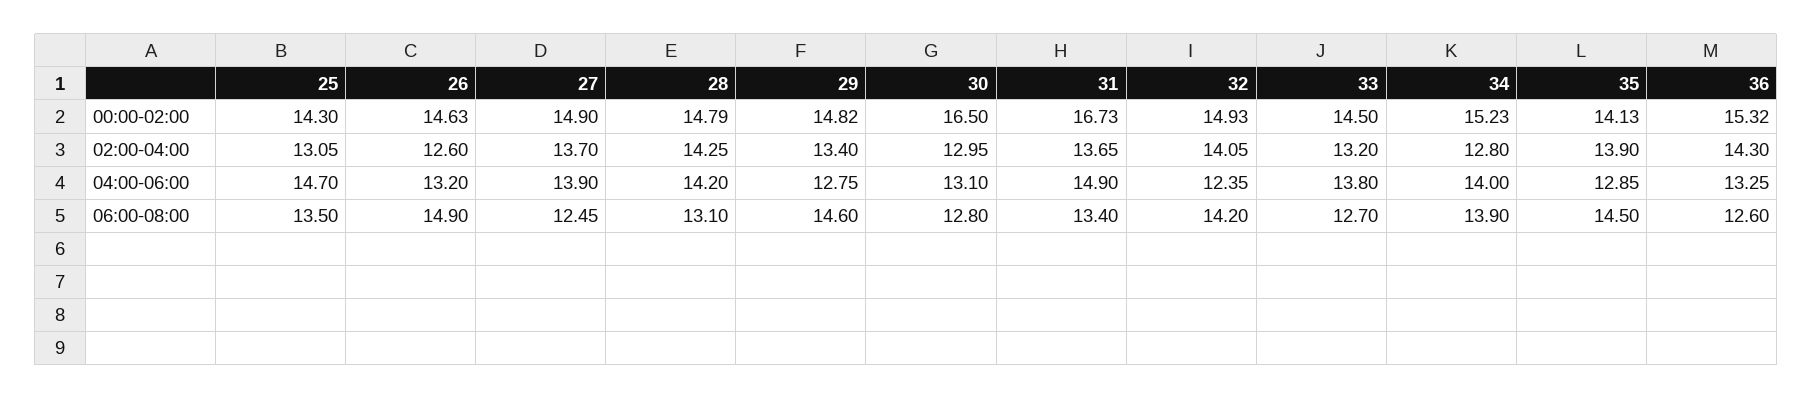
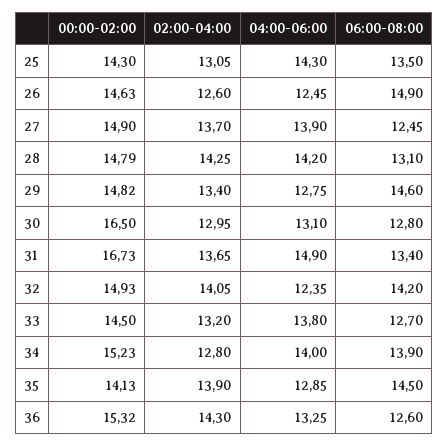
  {
    "25": {
      "00:00-02:00": 14.3,
      "02:00-04:00": 13.05,
-     "04:00-06:00": 14.7,
+     "04:00-06:00": 14.3,
      "06:00-08:00": 13.5
    },
    "26": {
      "00:00-02:00": 14.63,
      "02:00-04:00": 12.6,
-     "04:00-06:00": 13.2,
+     "04:00-06:00": 12.45,
      "06:00-08:00": 14.9
    },
    "27": {
      "00:00-02:00": 14.9,
      "02:00-04:00": 13.7,
      "04:00-06:00": 13.9,
      "06:00-08:00": 12.45
    },
    "28": {
      "00:00-02:00": 14.79,
      "02:00-04:00": 14.25,
      "04:00-06:00": 14.2,
      "06:00-08:00": 13.1
    },
    "29": {
      "00:00-02:00": 14.82,
      "02:00-04:00": 13.4,
      "04:00-06:00": 12.75,
      "06:00-08:00": 14.6
    },
    "30": {
      "00:00-02:00": 16.5,
      "02:00-04:00": 12.95,
      "04:00-06:00": 13.1,
      "06:00-08:00": 12.8
    },
    "31": {
      "00:00-02:00": 16.73,
      "02:00-04:00": 13.65,
      "04:00-06:00": 14.9,
      "06:00-08:00": 13.4
    },
    "32": {
      "00:00-02:00": 14.93,
      "02:00-04:00": 14.05,
      "04:00-06:00": 12.35,
      "06:00-08:00": 14.2
    },
    "33": {
      "00:00-02:00": 14.5,
      "02:00-04:00": 13.2,
      "04:00-06:00": 13.8,
      "06:00-08:00": 12.7
    },
    "34": {
      "00:00-02:00": 15.23,
      "02:00-04:00": 12.8,
      "04:00-06:00": 14,
      "06:00-08:00": 13.9
    },
    "35": {
      "00:00-02:00": 14.13,
      "02:00-04:00": 13.9,
      "04:00-06:00": 12.85,
      "06:00-08:00": 14.5
    },
    "36": {
      "00:00-02:00": 15.32,
      "02:00-04:00": 14.3,
      "04:00-06:00": 13.25,
      "06:00-08:00": 12.6
    }
  }

